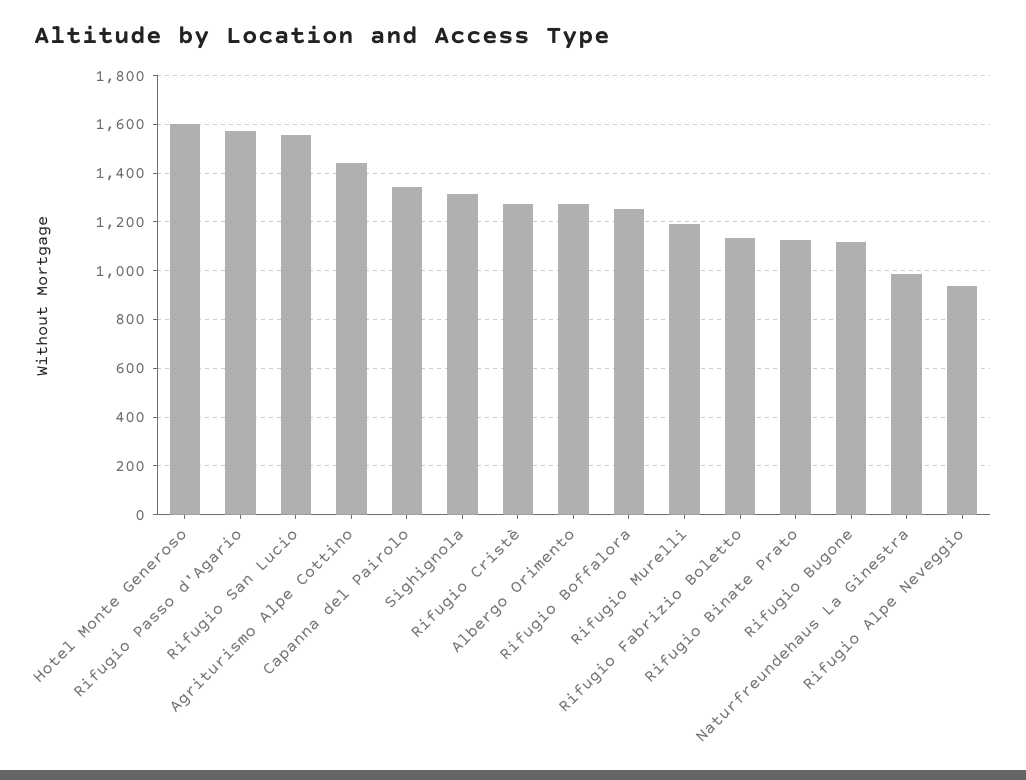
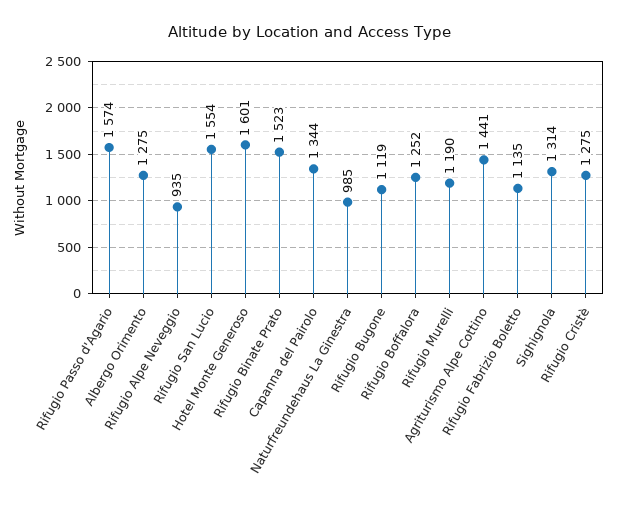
  {
    "Hotel Monte Generoso": 1601,
    "Rifugio Passo d'Agario": 1574,
    "Rifugio San Lucio": 1554,
    "Agriturismo Alpe Cottino": 1441,
    "Capanna del Pairolo": 1344,
    "Sighignola": 1314,
    "Rifugio Cristè": 1275,
    "Albergo Orimento": 1275,
    "Rifugio Boffalora": 1252,
    "Rifugio Murelli": 1190,
    "Rifugio Fabrizio Boletto": 1135,
-   "Rifugio Binate Prato": 1125,
+   "Rifugio Binate Prato": 1523,
    "Rifugio Bugone": 1119,
    "Naturfreundehaus La Ginestra": 985,
    "Rifugio Alpe Neveggio": 935
  }

